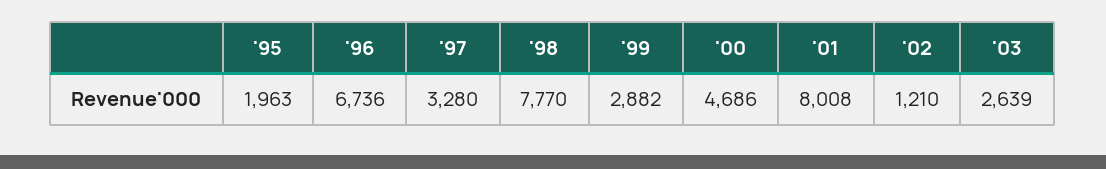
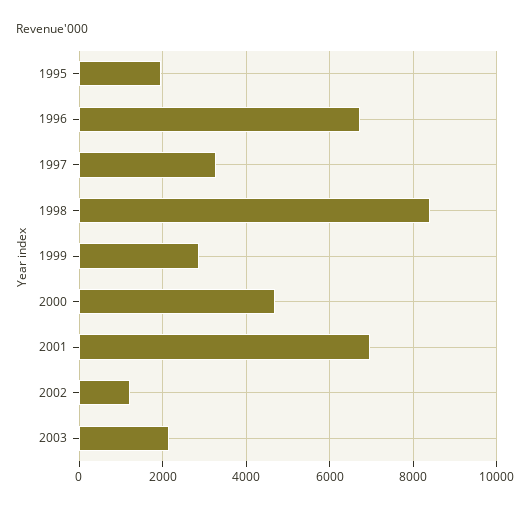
  {
    "'95": 1963,
    "'96": 6736,
    "'97": 3280,
-   "'98": 7770,
+   "'98": 8400,
    "'99": 2882,
    "'00": 4686,
-   "'01": 8008,
+   "'01": 7000,
    "'02": 1210,
-   "'03": 2639
+   "'03": 2200
  }

